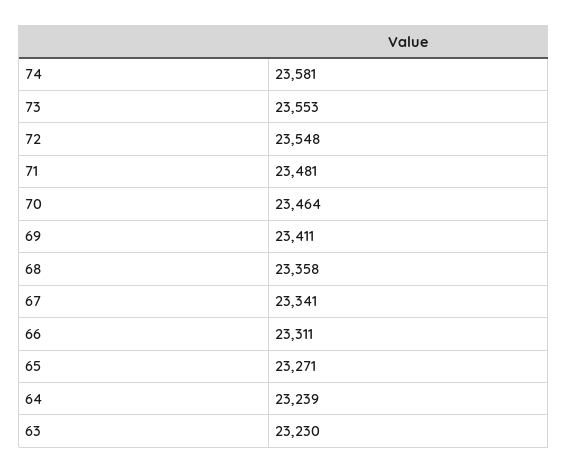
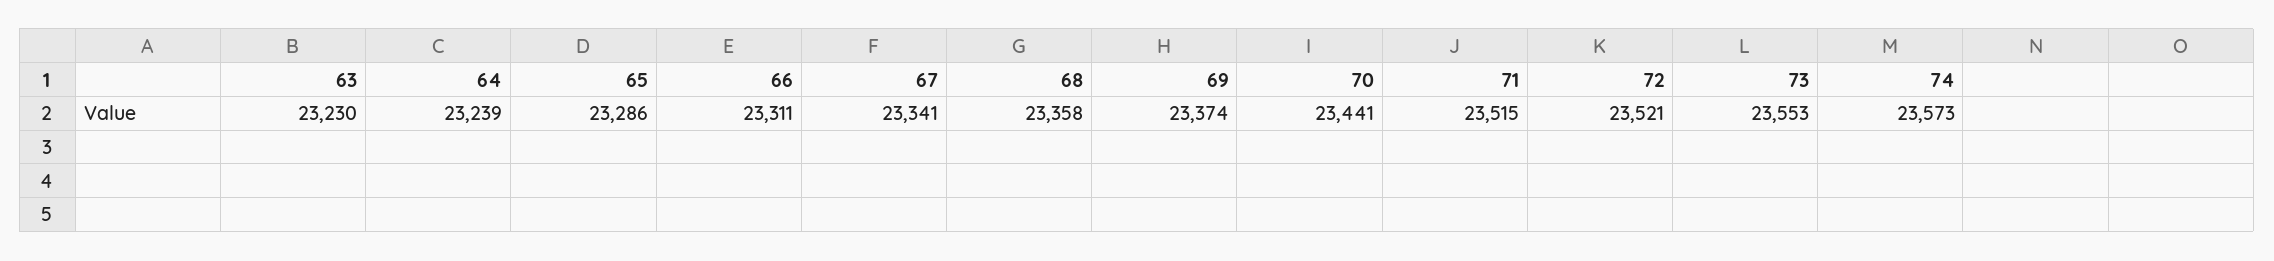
  {
-   "74": 23581,
+   "74": 23573,
    "73": 23553,
-   "72": 23548,
+   "72": 23521,
-   "71": 23481,
+   "71": 23515,
-   "70": 23464,
+   "70": 23441,
-   "69": 23411,
+   "69": 23374,
    "68": 23358,
    "67": 23341,
    "66": 23311,
-   "65": 23271,
+   "65": 23286,
    "64": 23239,
    "63": 23230
  }

